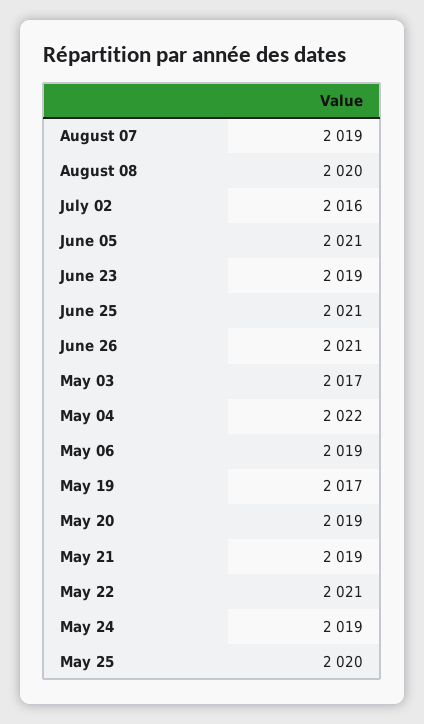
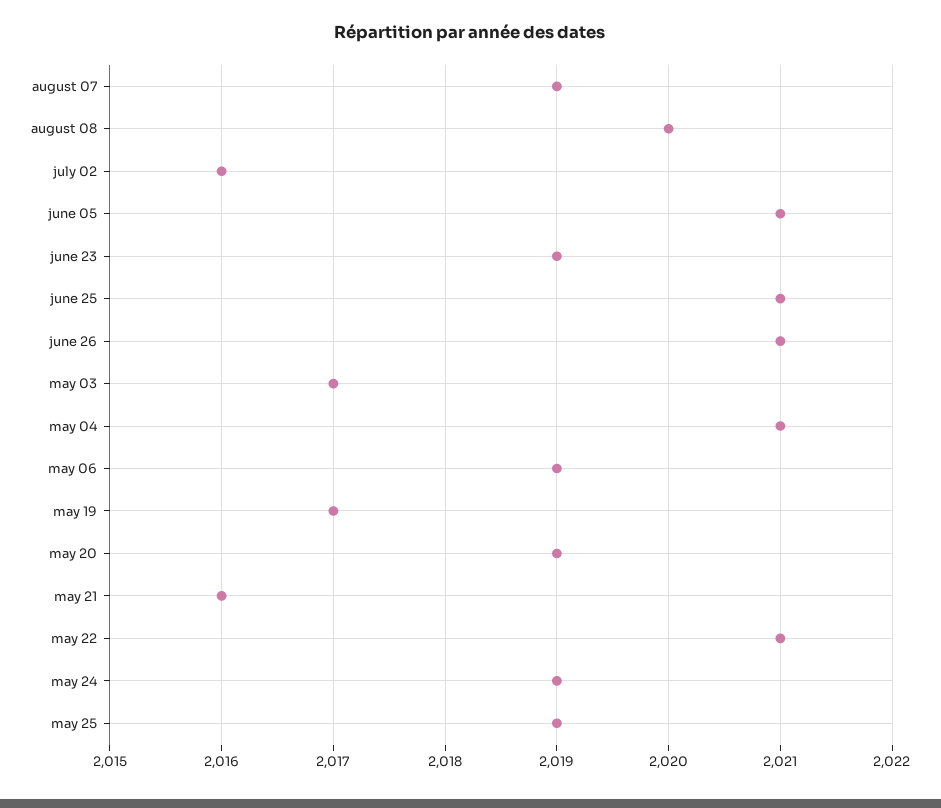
  {
    "August 07": 2019,
    "August 08": 2020,
    "July 02": 2016,
    "June 05": 2021,
    "June 23": 2019,
    "June 25": 2021,
    "June 26": 2021,
    "May 03": 2017,
-   "May 04": 2022,
+   "May 04": 2021,
    "May 06": 2019,
    "May 19": 2017,
    "May 20": 2019,
-   "May 21": 2019,
+   "May 21": 2016,
    "May 22": 2021,
    "May 24": 2019,
-   "May 25": 2020
+   "May 25": 2019
  }

